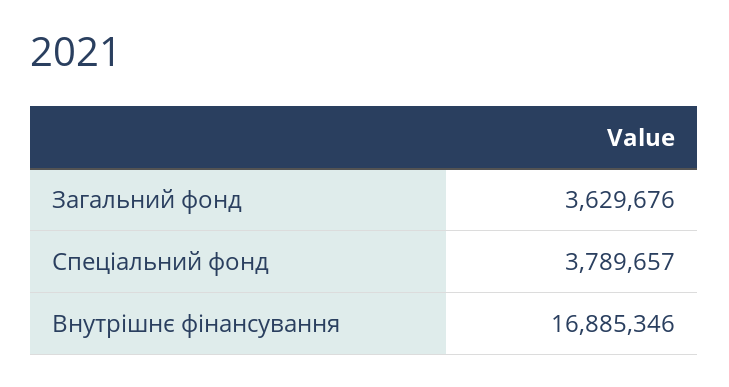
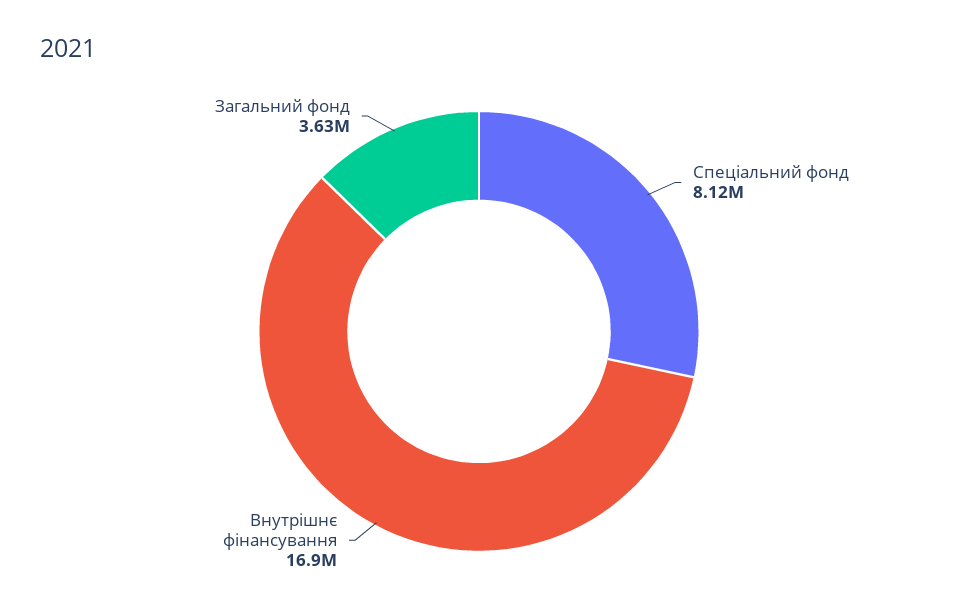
  {
    "Загальний фонд": 3629676,
-   "Спеціальний фонд": 3789657,
+   "Спеціальний фонд": 8120000,
    "Внутрішнє фінансування": 16885346
  }

